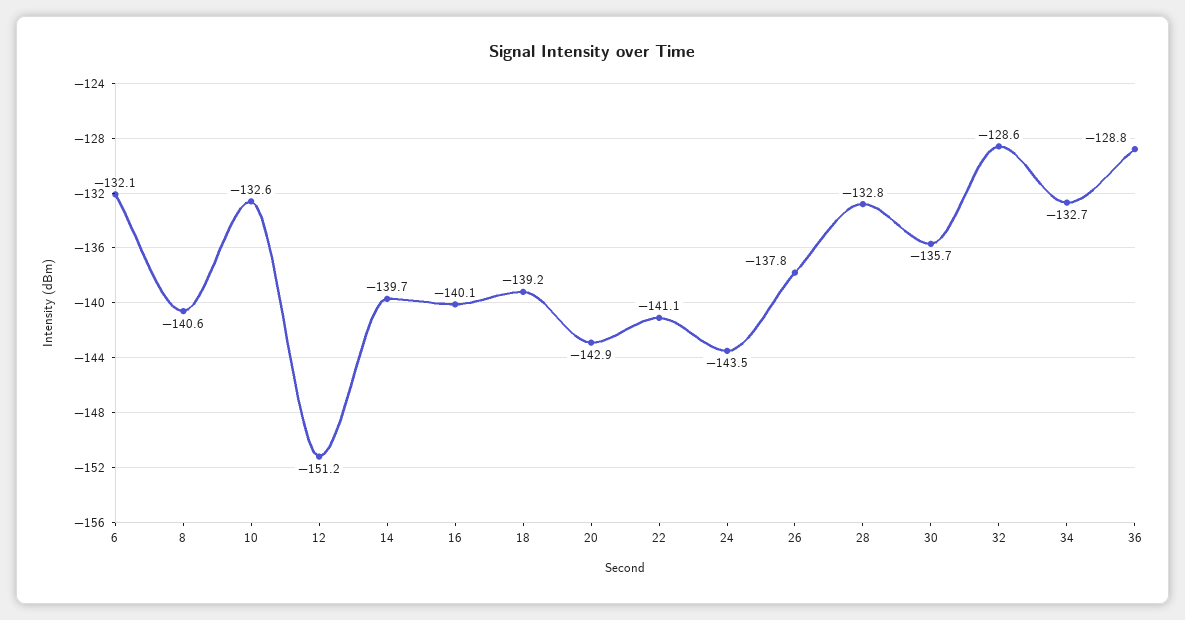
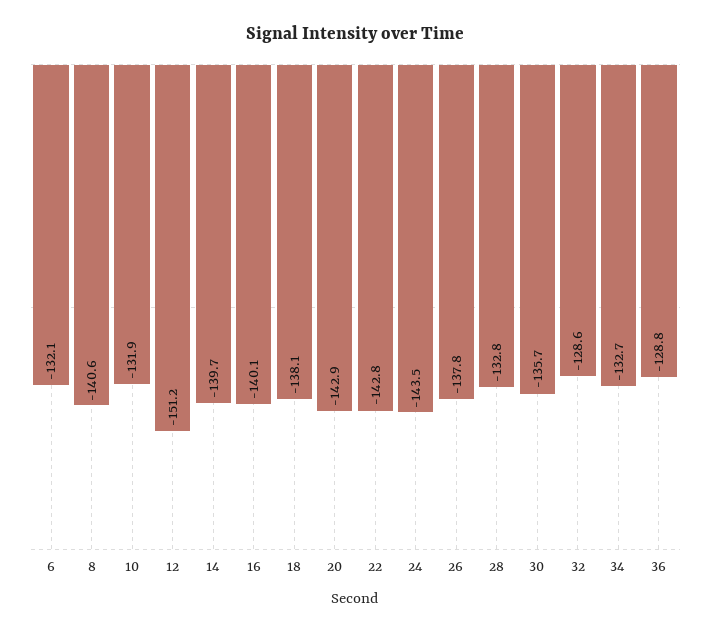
  {
    "6": -132.1,
    "8": -140.6,
-   "10": -132.6,
+   "10": -131.9,
    "12": -151.2,
    "14": -139.7,
    "16": -140.1,
-   "18": -139.2,
+   "18": -138.1,
    "20": -142.9,
-   "22": -141.1,
+   "22": -142.8,
    "24": -143.5,
    "26": -137.8,
    "28": -132.8,
    "30": -135.7,
    "32": -128.6,
    "34": -132.7,
    "36": -128.8
  }

